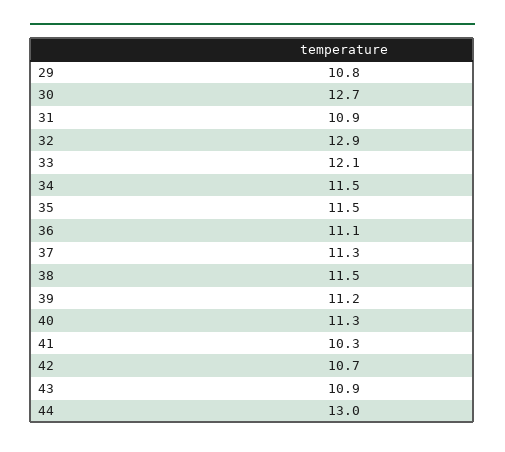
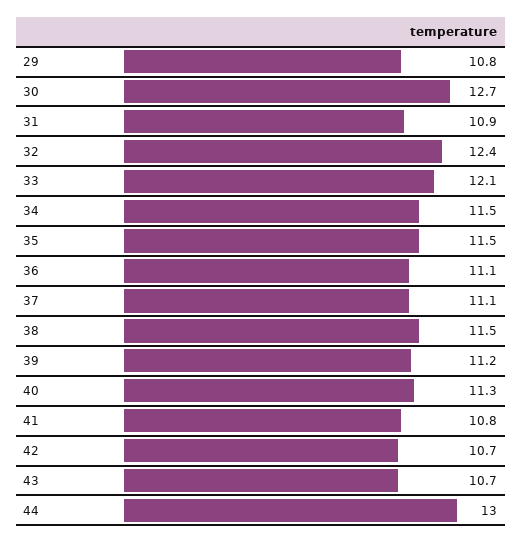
  {
    "29": 10.8,
    "30": 12.7,
    "31": 10.9,
-   "32": 12.9,
+   "32": 12.4,
    "33": 12.1,
    "34": 11.5,
    "35": 11.5,
    "36": 11.1,
-   "37": 11.3,
+   "37": 11.1,
    "38": 11.5,
    "39": 11.2,
    "40": 11.3,
-   "41": 10.3,
+   "41": 10.8,
    "42": 10.7,
-   "43": 10.9,
+   "43": 10.7,
    "44": 13
  }

